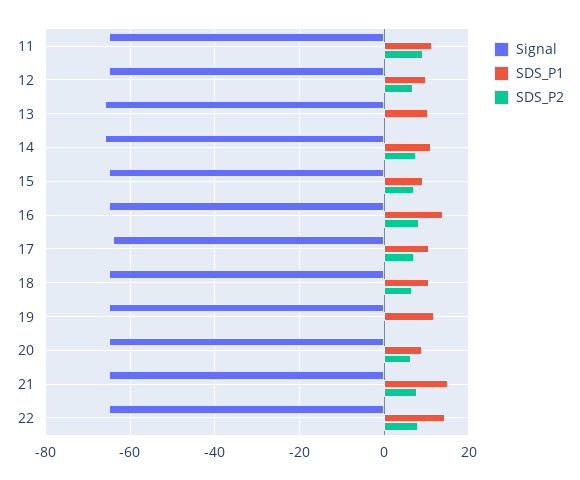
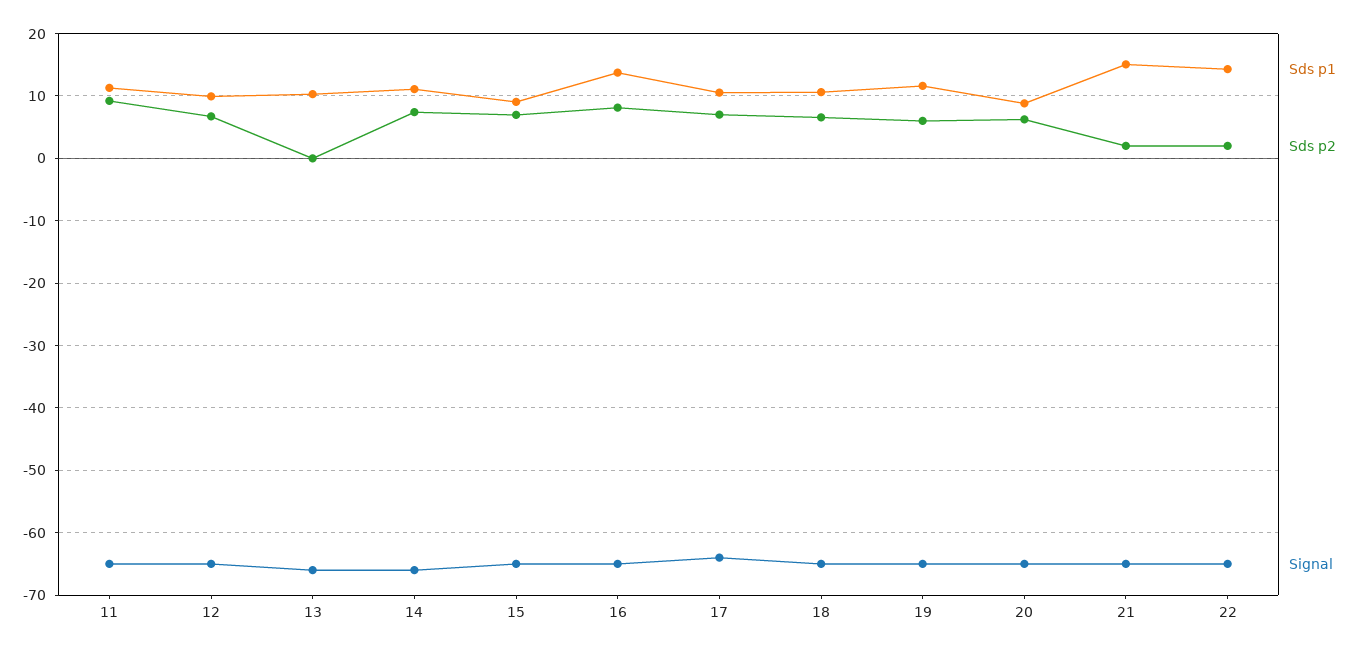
  {
    "Signal": {
      "11": -65,
      "12": -65,
      "13": -66,
      "14": -66,
      "15": -65,
      "16": -65,
      "17": -64,
      "18": -65,
      "19": -65,
      "20": -65,
      "21": -65,
      "22": -65
    },
    "SDS_P1": {
      "11": 11,
      "12": 10,
      "13": 10,
      "14": 11,
      "15": 9,
      "16": 14,
      "17": 11,
      "18": 11,
      "19": 12,
      "20": 9,
      "21": 15,
      "22": 14
    },
    "SDS_P2": {
      "11": 9,
      "12": 7,
      "13": 0,
      "14": 7,
      "15": 7,
      "16": 8,
      "17": 7,
      "18": 7,
-     "19": 0,
+     "19": 6,
      "20": 6,
-     "21": 8,
+     "21": 2,
-     "22": 8
+     "22": 2
    }
  }

